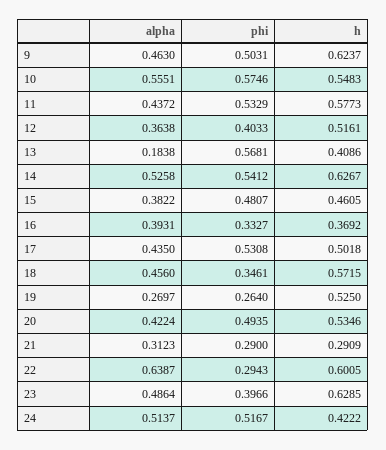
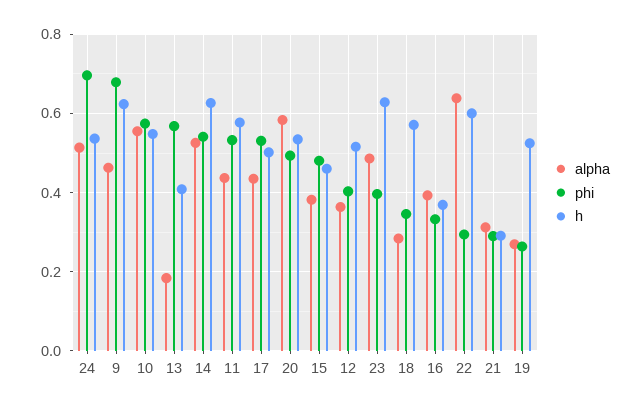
  {
    "alpha": {
      "9": 0.463,
      "10": 0.5551,
      "11": 0.4372,
      "12": 0.3638,
      "13": 0.1838,
      "14": 0.5258,
      "15": 0.3822,
      "16": 0.3931,
      "17": 0.435,
-     "18": 0.456,
+     "18": 0.28,
      "19": 0.2697,
-     "20": 0.4224,
+     "20": 0.58,
      "21": 0.3123,
      "22": 0.6387,
      "23": 0.4864,
      "24": 0.5137
    },
    "phi": {
-     "9": 0.5031,
+     "9": 0.68,
      "10": 0.5746,
      "11": 0.5329,
      "12": 0.4033,
      "13": 0.5681,
      "14": 0.5412,
      "15": 0.4807,
      "16": 0.3327,
      "17": 0.5308,
      "18": 0.3461,
      "19": 0.264,
      "20": 0.4935,
      "21": 0.29,
      "22": 0.2943,
      "23": 0.3966,
-     "24": 0.5167
+     "24": 0.7
    },
    "h": {
      "9": 0.6237,
      "10": 0.5483,
      "11": 0.5773,
      "12": 0.5161,
      "13": 0.4086,
      "14": 0.6267,
      "15": 0.4605,
      "16": 0.3692,
      "17": 0.5018,
      "18": 0.5715,
      "19": 0.525,
      "20": 0.5346,
      "21": 0.2909,
      "22": 0.6005,
      "23": 0.6285,
-     "24": 0.4222
+     "24": 0.54
    }
  }

